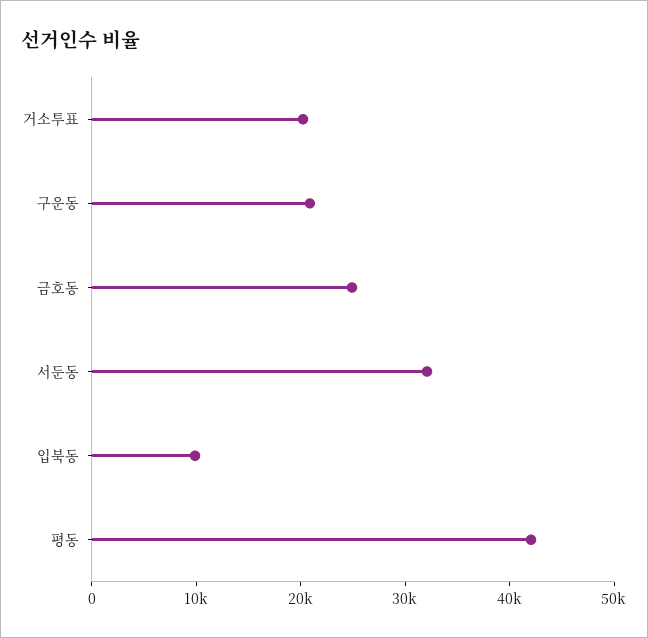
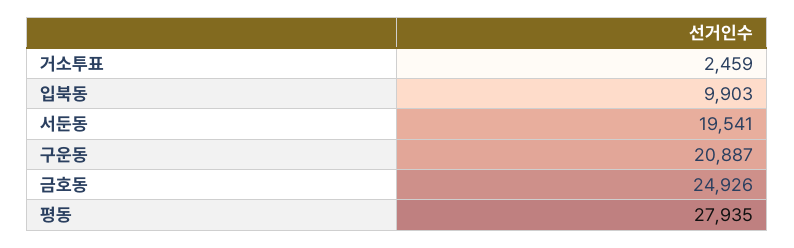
  {
-   "거소투표": 20000,
+   "거소투표": 2459,
    "구운동": 20887,
    "금호동": 24926,
-   "서둔동": 32000,
+   "서둔동": 19541,
    "입북동": 9903,
-   "평동": 42000
+   "평동": 27935
  }

